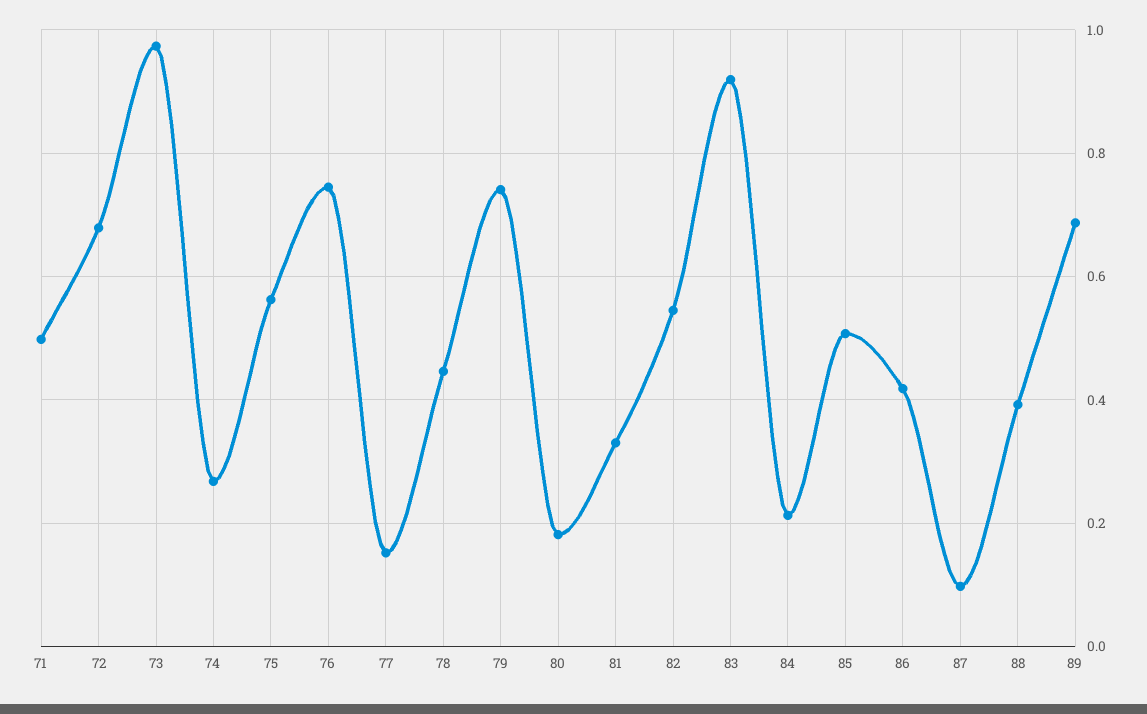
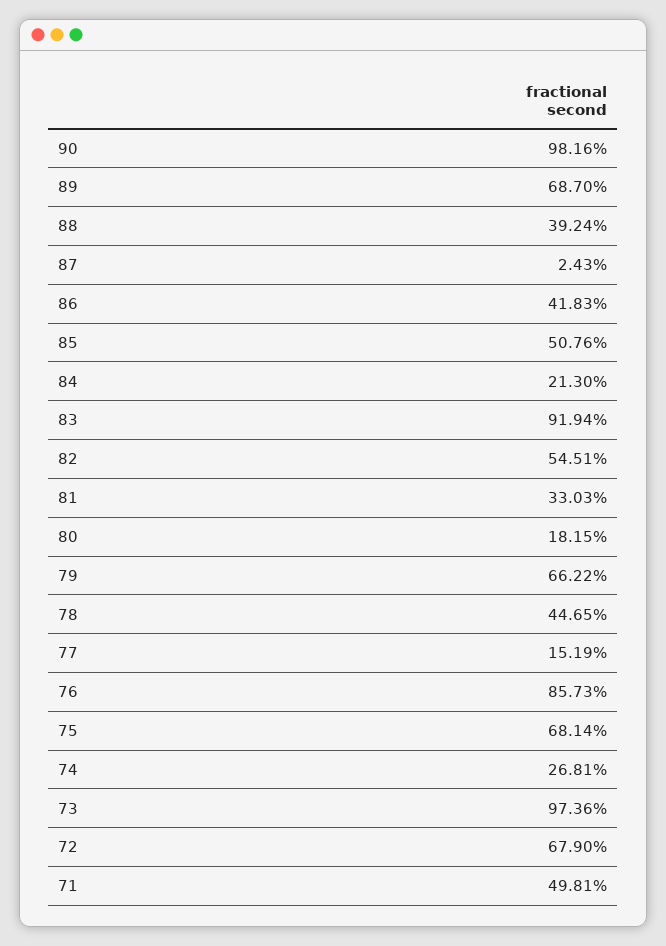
  {
    "71": 0.4981,
    "72": 0.679,
    "73": 0.9736,
    "74": 0.2681,
-   "75": 0.56,
+   "75": 0.6814,
-   "76": 0.74,
+   "76": 0.8573,
    "77": 0.1519,
    "78": 0.4465,
-   "79": 0.74,
+   "79": 0.6622,
    "80": 0.1815,
    "81": 0.3303,
    "82": 0.5451,
    "83": 0.9194,
    "84": 0.213,
    "85": 0.5076,
    "86": 0.4183,
-   "87": 0.1,
+   "87": 0.0243,
    "88": 0.3924,
-   "89": 0.687
+   "89": 0.687,
+   "90": 0.9816
  }

